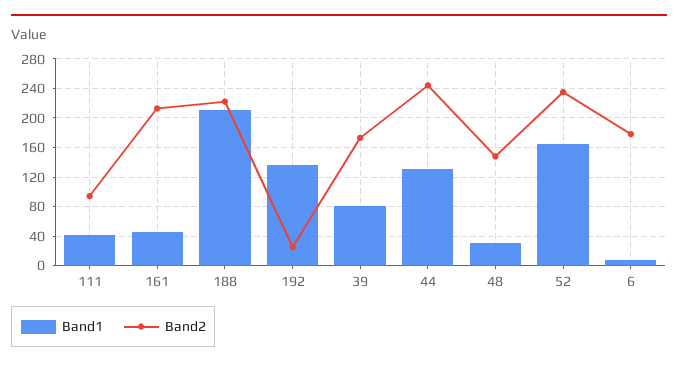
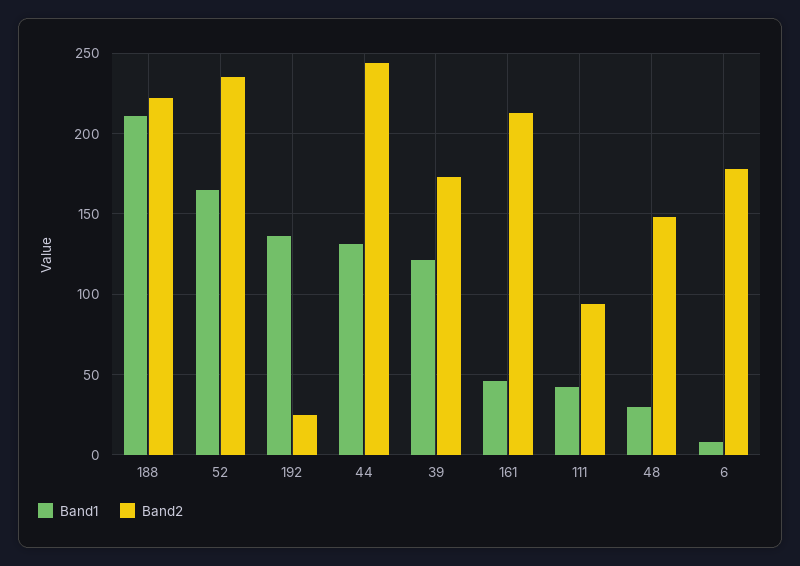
  {
    "Band1": {
      "111": 40,
      "161": 45,
      "188": 210,
      "192": 135,
-     "39": 80,
+     "39": 120,
      "44": 130,
      "48": 30,
      "52": 165,
      "6": 10
    },
    "Band2": {
      "111": 95,
      "161": 215,
      "188": 220,
      "192": 25,
      "39": 175,
      "44": 245,
      "48": 150,
      "52": 235,
      "6": 180
    }
  }

